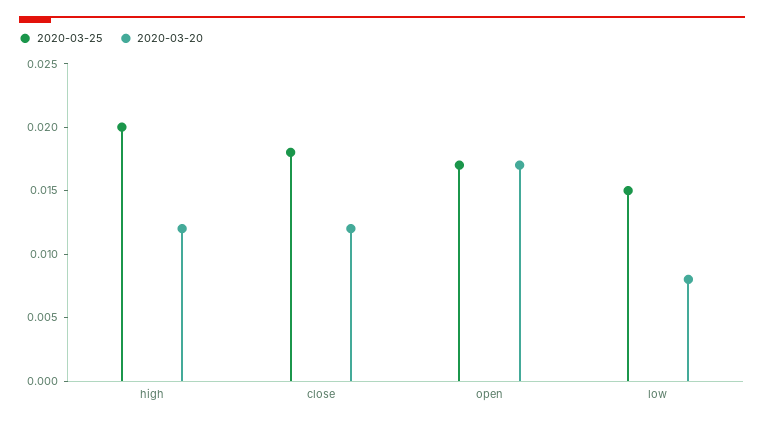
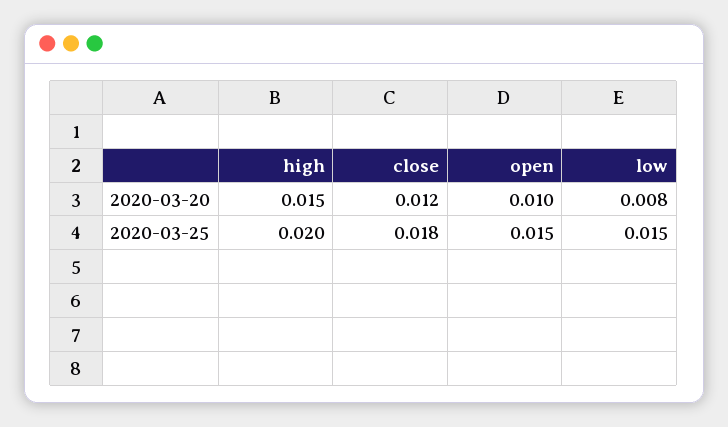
  {
    "2020-03-25": {
      "high": 0.02,
      "close": 0.018,
-     "open": 0.017,
+     "open": 0.015,
      "low": 0.015
    },
    "2020-03-20": {
-     "high": 0.012,
+     "high": 0.015,
      "close": 0.012,
-     "open": 0.017,
+     "open": 0.01,
      "low": 0.008
    }
  }

